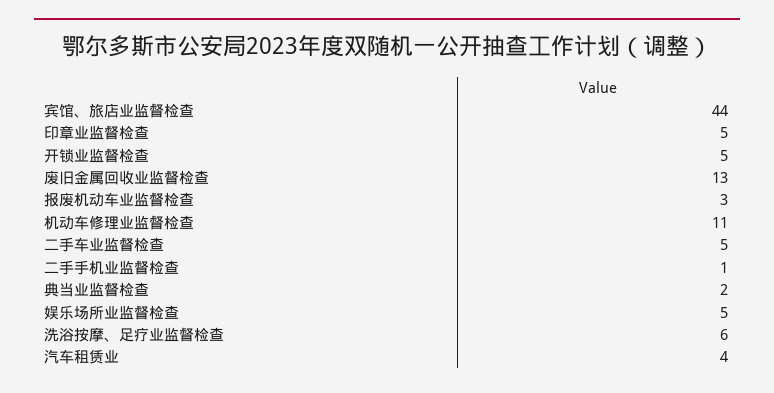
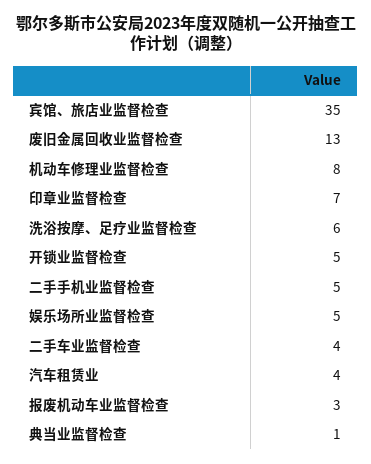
  {
-   "宾馆、旅店业监督检查": 44,
+   "宾馆、旅店业监督检查": 35,
-   "印章业监督检查": 5,
+   "印章业监督检查": 7,
    "开锁业监督检查": 5,
    "废旧金属回收业监督检查": 13,
    "报废机动车业监督检查": 3,
-   "机动车修理业监督检查": 11,
+   "机动车修理业监督检查": 8,
-   "二手车业监督检查": 5,
+   "二手车业监督检查": 4,
-   "二手手机业监督检查": 1,
+   "二手手机业监督检查": 5,
-   "典当业监督检查": 2,
+   "典当业监督检查": 1,
    "娱乐场所业监督检查": 5,
    "洗浴按摩、足疗业监督检查": 6,
    "汽车租赁业": 4
  }

